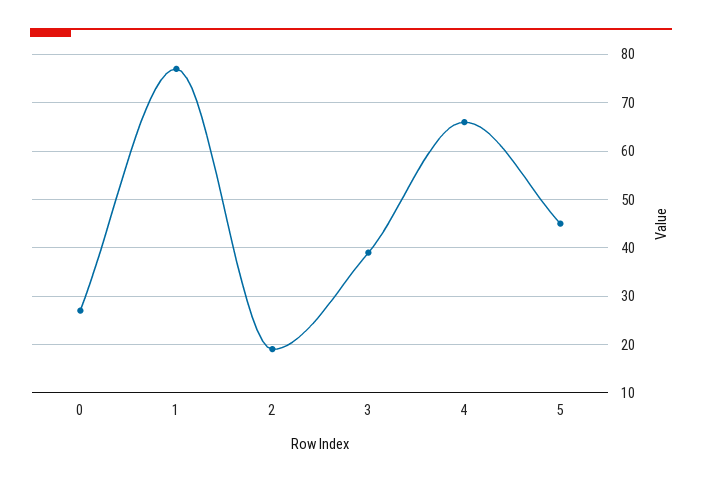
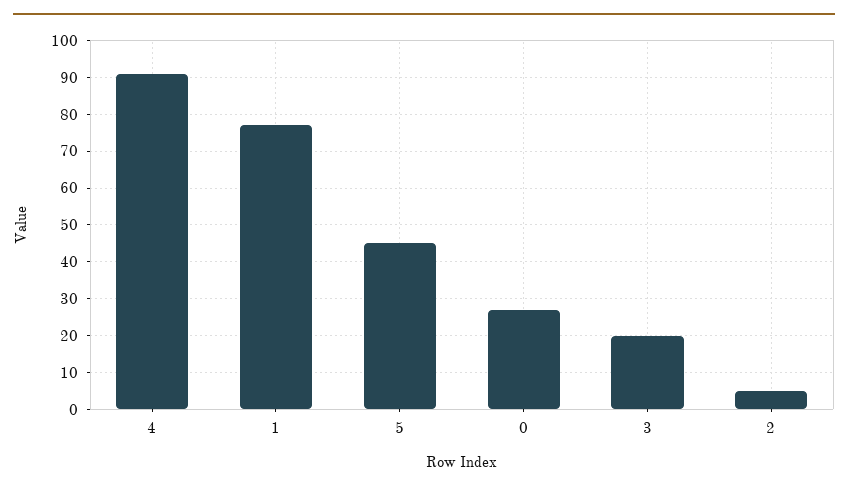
  {
    "0": 25,
    "1": 75,
-   "2": 20,
+   "2": 5,
-   "3": 40,
+   "3": 20,
-   "4": 65,
+   "4": 90,
    "5": 45
  }

